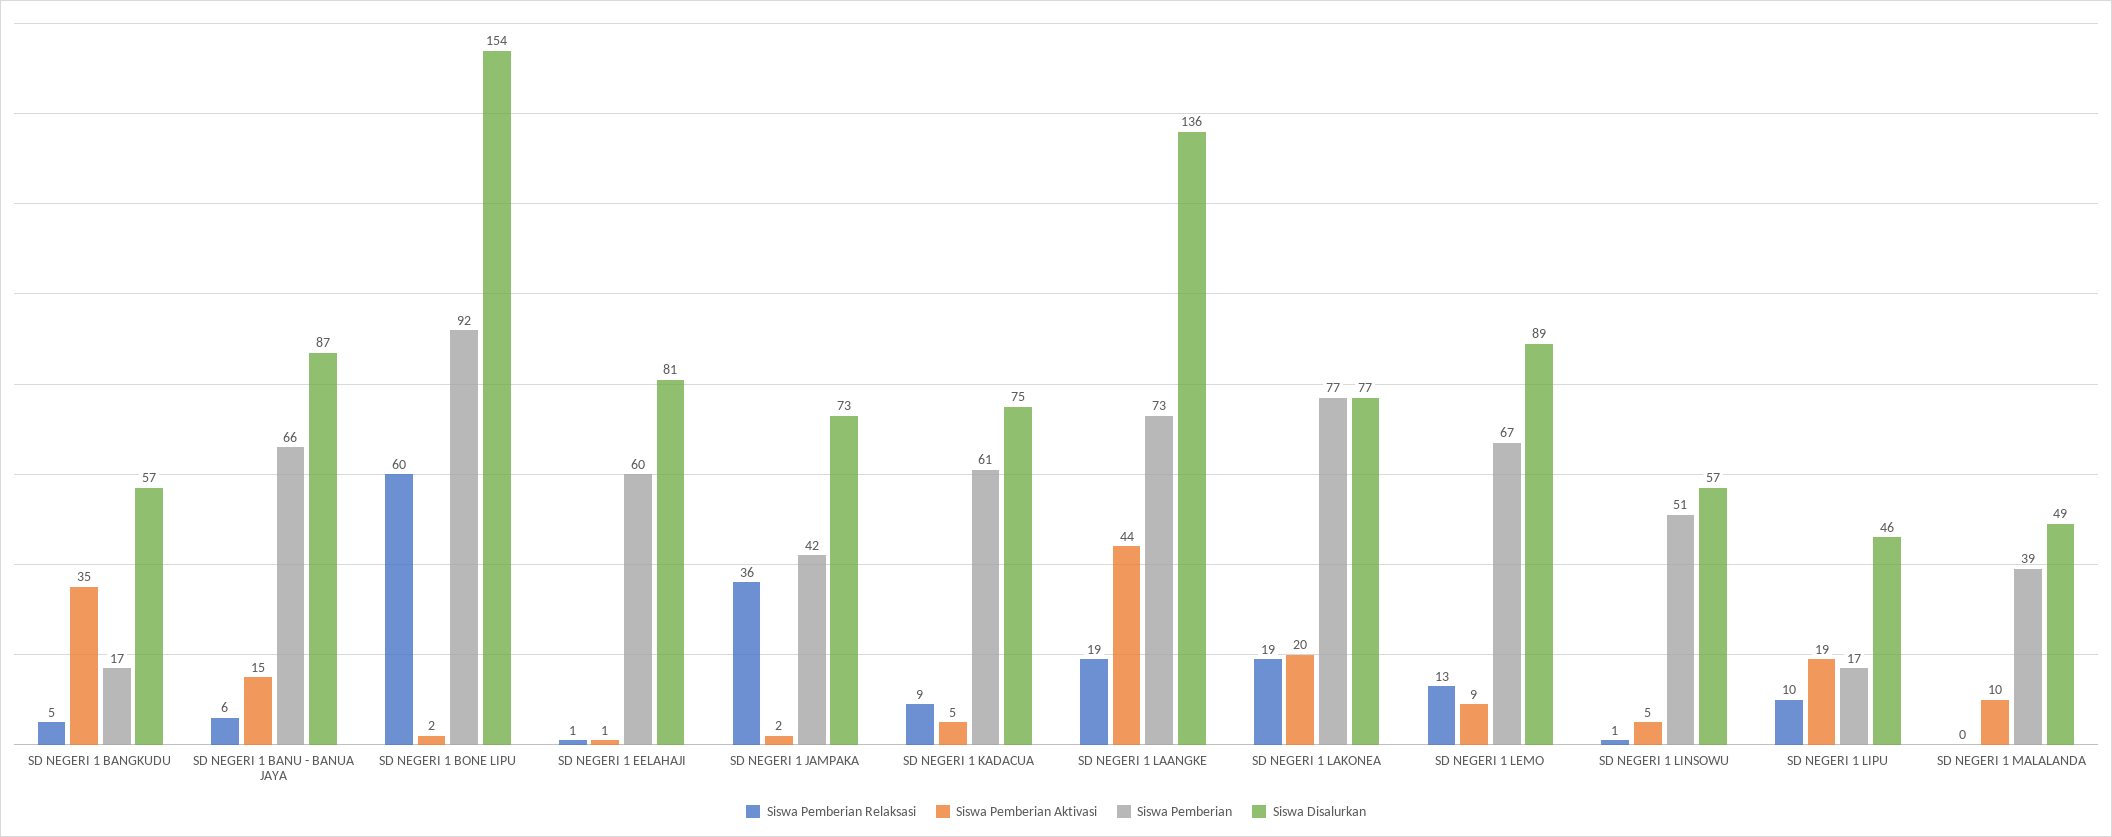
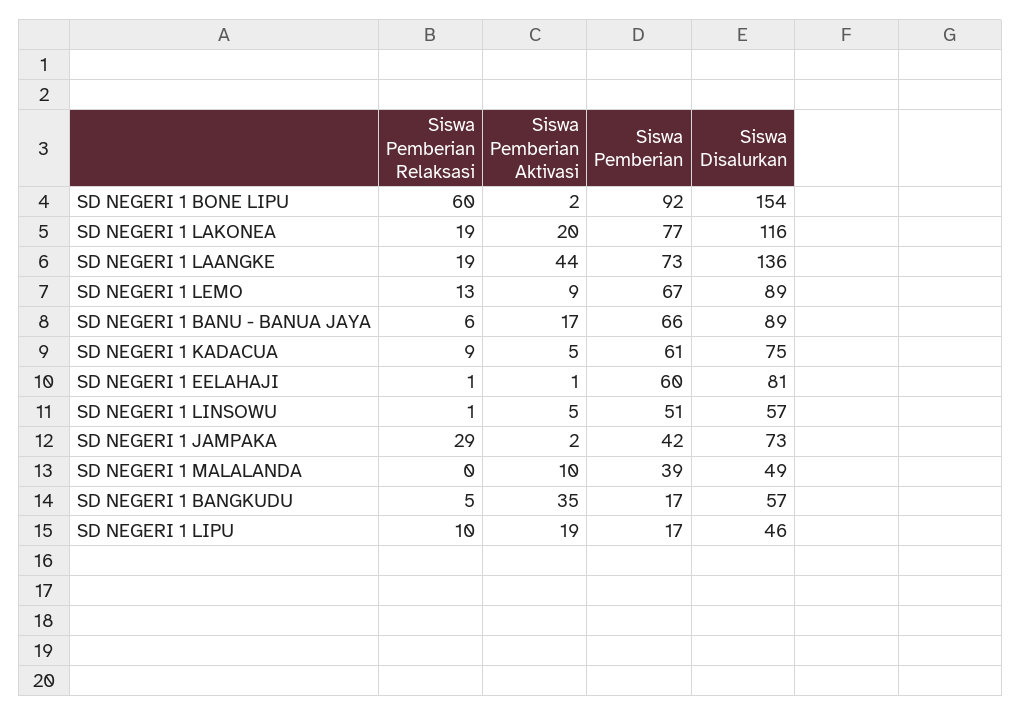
  {
    "Siswa Pemberian Relaksasi": {
      "SD NEGERI 1 BANGKUDU": 5,
      "SD NEGERI 1 BANU - BANUA JAYA": 6,
      "SD NEGERI 1 BONE LIPU": 60,
      "SD NEGERI 1 EELAHAJI": 1,
-     "SD NEGERI 1 JAMPAKA": 36,
+     "SD NEGERI 1 JAMPAKA": 29,
      "SD NEGERI 1 KADACUA": 9,
      "SD NEGERI 1 LAANGKE": 19,
      "SD NEGERI 1 LAKONEA": 19,
      "SD NEGERI 1 LEMO": 13,
      "SD NEGERI 1 LINSOWU": 1,
      "SD NEGERI 1 LIPU": 10,
      "SD NEGERI 1 MALALANDA": 0
    },
    "Siswa Pemberian Aktivasi": {
      "SD NEGERI 1 BANGKUDU": 35,
-     "SD NEGERI 1 BANU - BANUA JAYA": 15,
+     "SD NEGERI 1 BANU - BANUA JAYA": 17,
      "SD NEGERI 1 BONE LIPU": 2,
      "SD NEGERI 1 EELAHAJI": 1,
      "SD NEGERI 1 JAMPAKA": 2,
      "SD NEGERI 1 KADACUA": 5,
      "SD NEGERI 1 LAANGKE": 44,
      "SD NEGERI 1 LAKONEA": 20,
      "SD NEGERI 1 LEMO": 9,
      "SD NEGERI 1 LINSOWU": 5,
      "SD NEGERI 1 LIPU": 19,
      "SD NEGERI 1 MALALANDA": 10
    },
    "Siswa Pemberian": {
      "SD NEGERI 1 BANGKUDU": 17,
      "SD NEGERI 1 BANU - BANUA JAYA": 66,
      "SD NEGERI 1 BONE LIPU": 92,
      "SD NEGERI 1 EELAHAJI": 60,
      "SD NEGERI 1 JAMPAKA": 42,
      "SD NEGERI 1 KADACUA": 61,
      "SD NEGERI 1 LAANGKE": 73,
      "SD NEGERI 1 LAKONEA": 77,
      "SD NEGERI 1 LEMO": 67,
      "SD NEGERI 1 LINSOWU": 51,
      "SD NEGERI 1 LIPU": 17,
      "SD NEGERI 1 MALALANDA": 39
    },
    "Siswa Disalurkan": {
      "SD NEGERI 1 BANGKUDU": 57,
-     "SD NEGERI 1 BANU - BANUA JAYA": 87,
+     "SD NEGERI 1 BANU - BANUA JAYA": 89,
      "SD NEGERI 1 BONE LIPU": 154,
      "SD NEGERI 1 EELAHAJI": 81,
      "SD NEGERI 1 JAMPAKA": 73,
      "SD NEGERI 1 KADACUA": 75,
      "SD NEGERI 1 LAANGKE": 136,
-     "SD NEGERI 1 LAKONEA": 77,
+     "SD NEGERI 1 LAKONEA": 116,
      "SD NEGERI 1 LEMO": 89,
      "SD NEGERI 1 LINSOWU": 57,
      "SD NEGERI 1 LIPU": 46,
      "SD NEGERI 1 MALALANDA": 49
    }
  }

